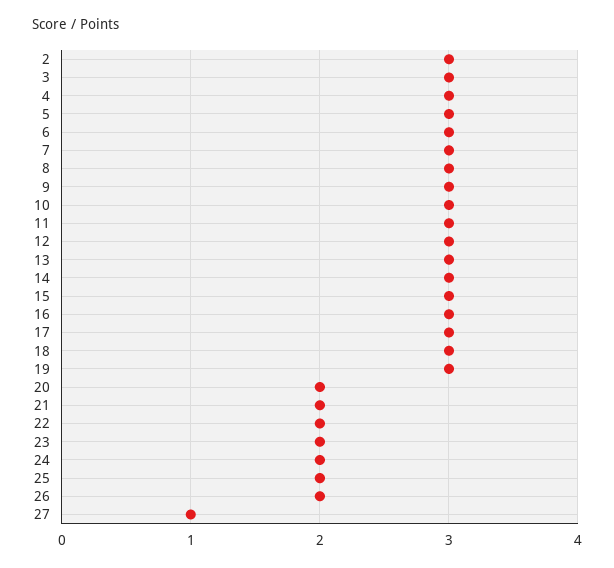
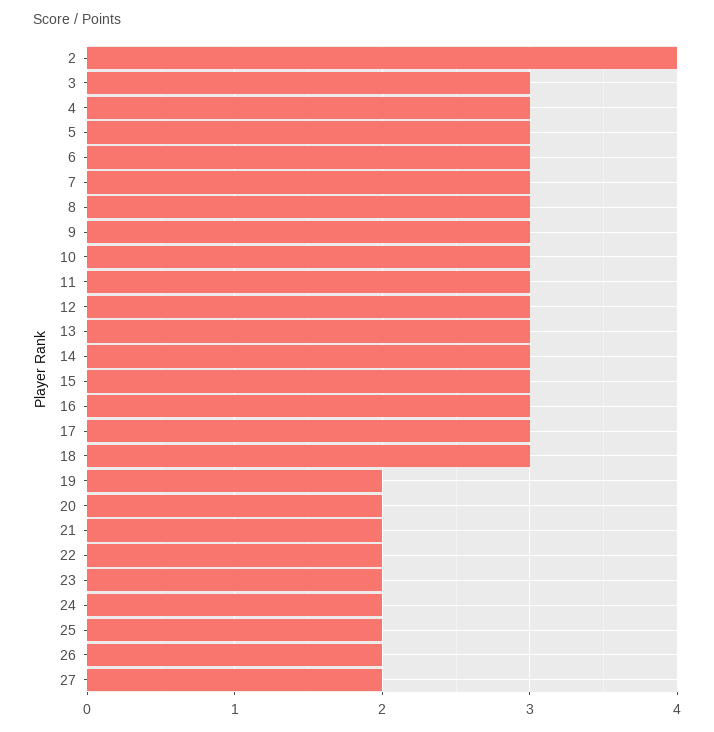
  {
-   "2": 3,
+   "2": 4,
    "3": 3,
    "4": 3,
    "5": 3,
    "6": 3,
    "7": 3,
    "8": 3,
    "9": 3,
    "10": 3,
    "11": 3,
    "12": 3,
    "13": 3,
    "14": 3,
    "15": 3,
    "16": 3,
    "17": 3,
    "18": 3,
-   "19": 3,
+   "19": 2,
    "20": 2,
    "21": 2,
    "22": 2,
    "23": 2,
    "24": 2,
    "25": 2,
    "26": 2,
-   "27": 1
+   "27": 2
  }

